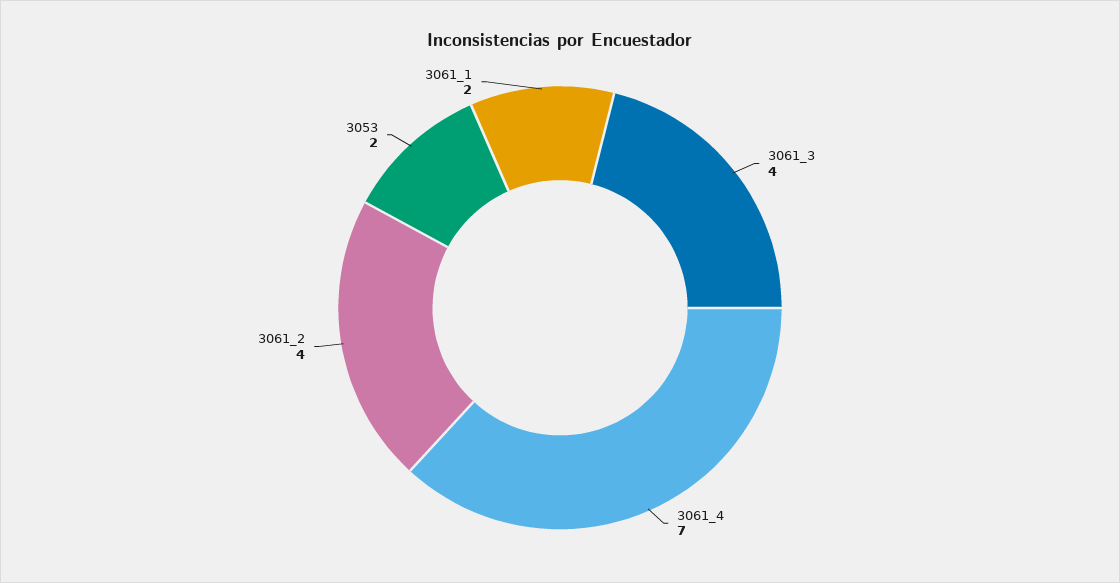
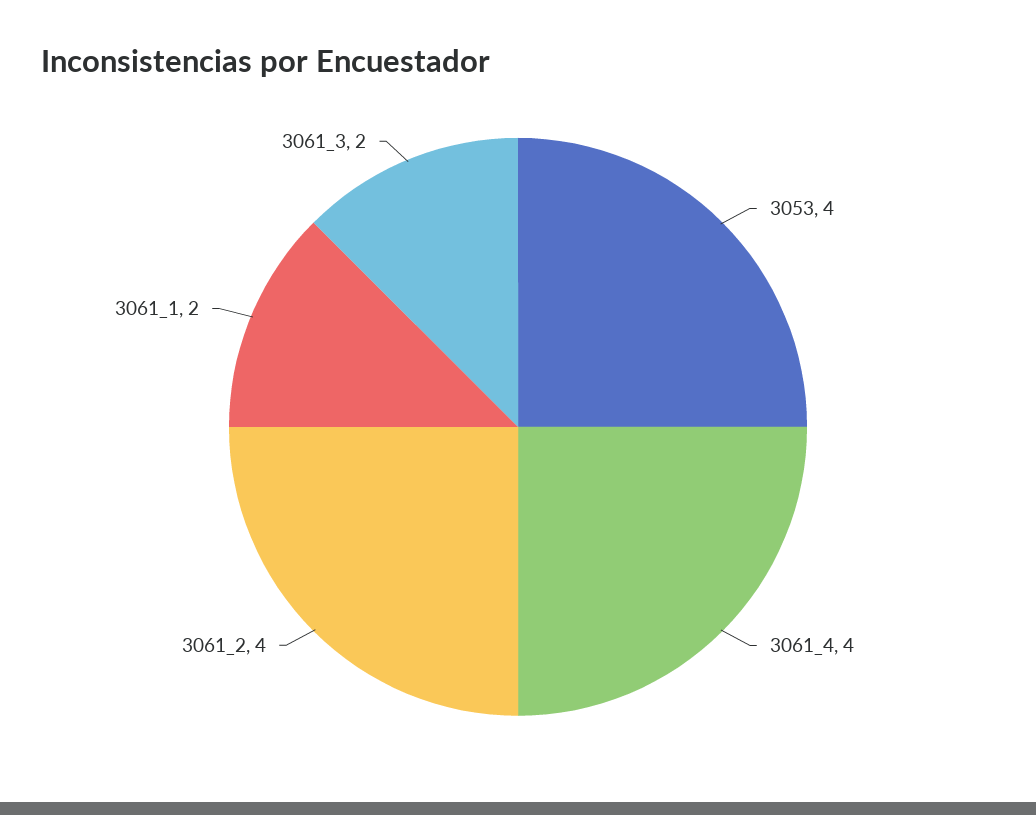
  {
-   "3061_3": 4,
+   "3061_3": 2,
-   "3061_4": 7,
+   "3061_4": 4,
    "3061_2": 4,
-   "3053": 2,
+   "3053": 4,
    "3061_1": 2
  }

